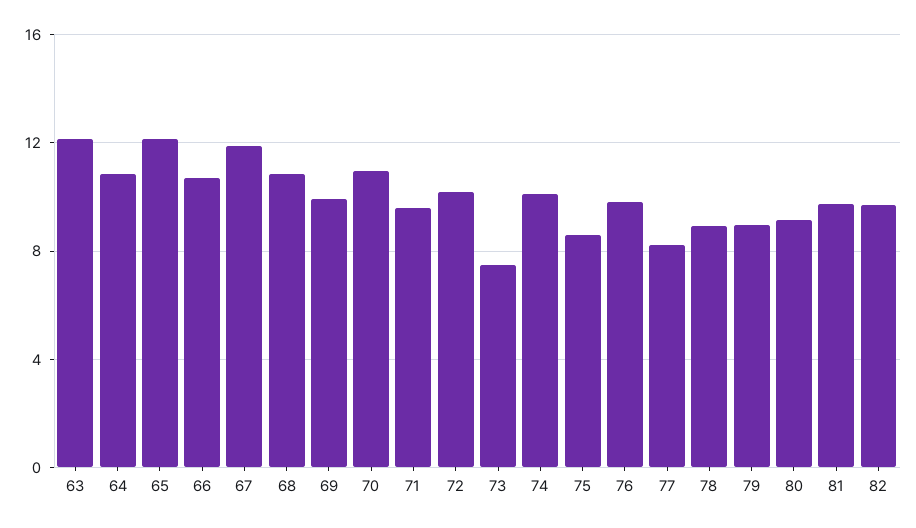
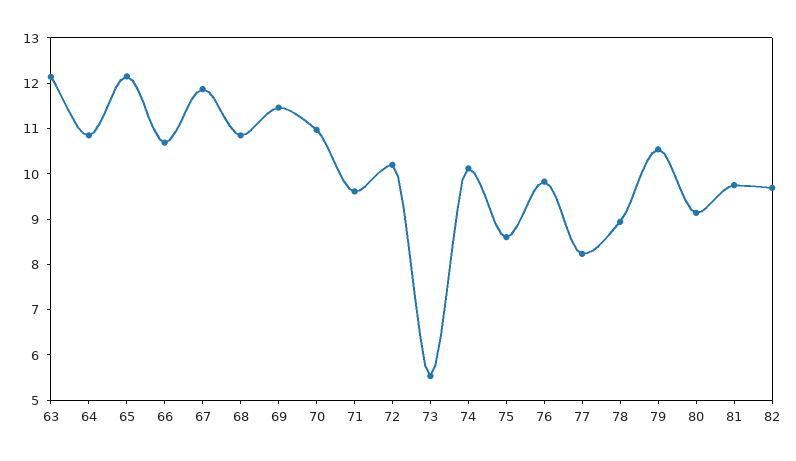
  {
    "63": 12.2,
    "64": 10.8,
    "65": 12.2,
    "66": 10.6,
    "67": 11.8,
    "68": 10.8,
-   "69": 10,
+   "69": 11.4,
    "70": 11,
    "71": 9.6,
    "72": 10.2,
-   "73": 7.5,
+   "73": 5.6,
    "74": 10.2,
    "75": 8.6,
    "76": 9.8,
    "77": 8.2,
    "78": 9,
-   "79": 9,
+   "79": 10.6,
    "80": 9.2,
    "81": 9.8,
    "82": 9.6
  }

